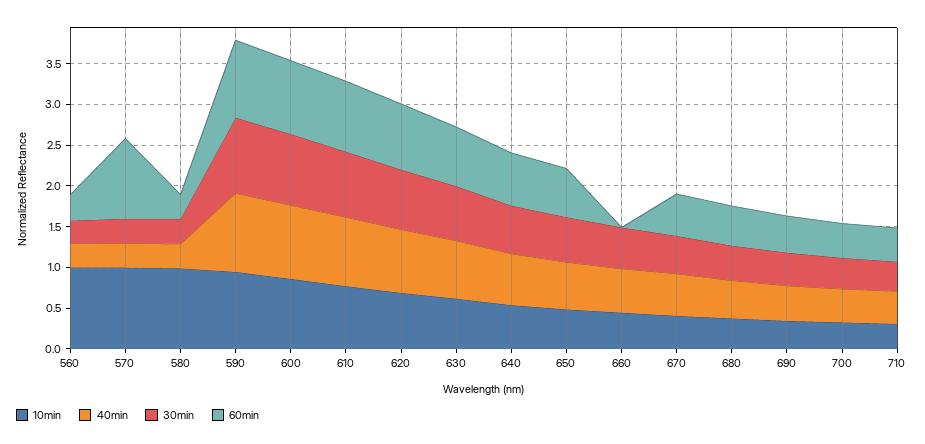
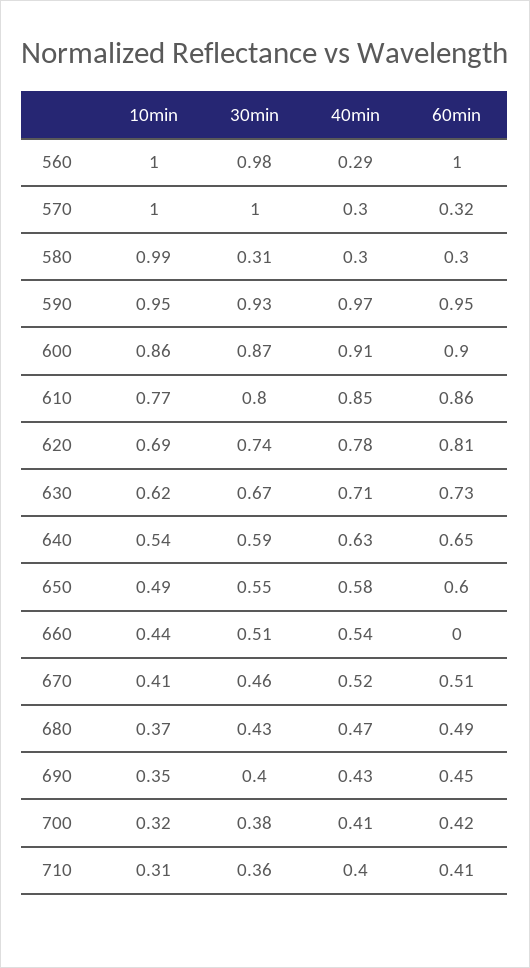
  {
    "10min": {
      "560": 1,
      "570": 1,
      "580": 0.99,
      "590": 0.95,
      "600": 0.86,
      "610": 0.77,
      "620": 0.69,
      "630": 0.62,
      "640": 0.54,
      "650": 0.49,
      "660": 0.44,
      "670": 0.41,
      "680": 0.37,
      "690": 0.35,
      "700": 0.32,
      "710": 0.31
    },
    "40min": {
      "560": 0.29,
      "570": 0.3,
      "580": 0.3,
      "590": 0.97,
      "600": 0.91,
      "610": 0.85,
      "620": 0.78,
      "630": 0.71,
      "640": 0.63,
      "650": 0.58,
      "660": 0.54,
      "670": 0.52,
      "680": 0.47,
      "690": 0.43,
      "700": 0.41,
      "710": 0.4
    },
    "30min": {
-     "560": 0.3,
+     "560": 0.98,
-     "570": 0.3,
+     "570": 1,
      "580": 0.31,
      "590": 0.93,
      "600": 0.87,
      "610": 0.8,
      "620": 0.74,
      "630": 0.67,
      "640": 0.59,
      "650": 0.55,
      "660": 0.51,
      "670": 0.46,
      "680": 0.43,
      "690": 0.4,
      "700": 0.38,
      "710": 0.36
    },
    "60min": {
-     "560": 0.3,
+     "560": 1,
-     "570": 1,
+     "570": 0.32,
      "580": 0.3,
      "590": 0.95,
      "600": 0.9,
      "610": 0.86,
      "620": 0.81,
      "630": 0.73,
      "640": 0.65,
      "650": 0.6,
      "660": 0,
      "670": 0.51,
      "680": 0.49,
      "690": 0.45,
      "700": 0.42,
      "710": 0.41
    }
  }

